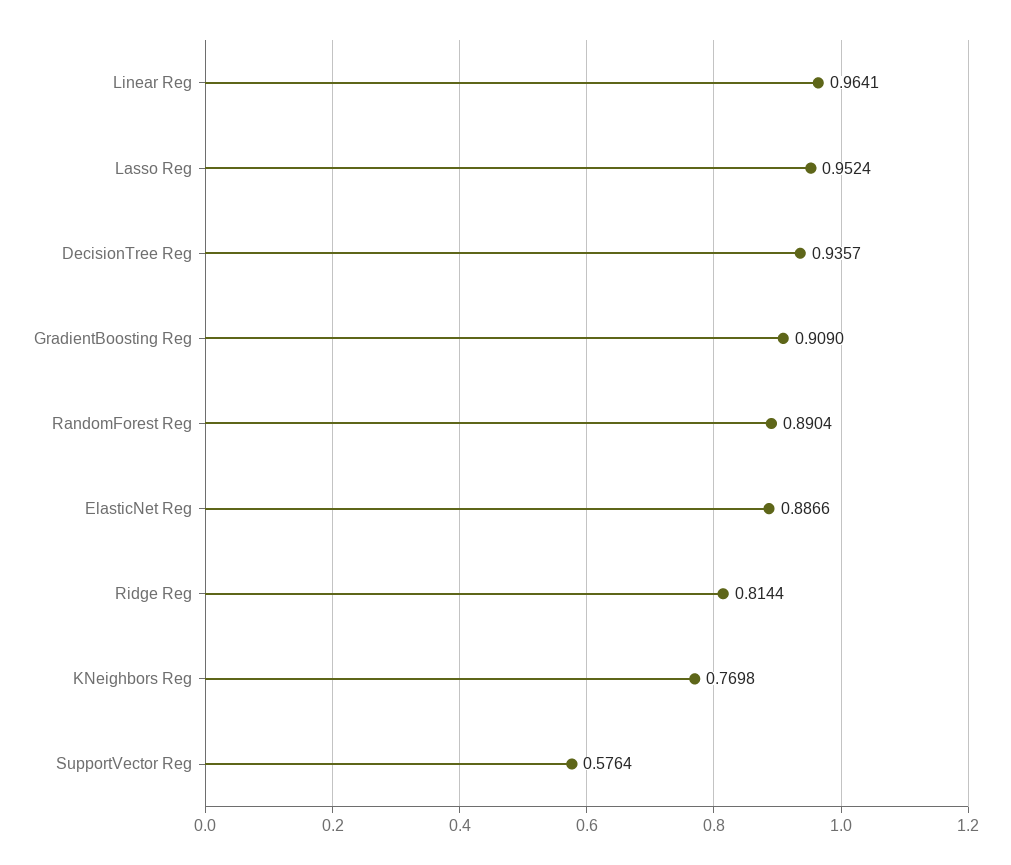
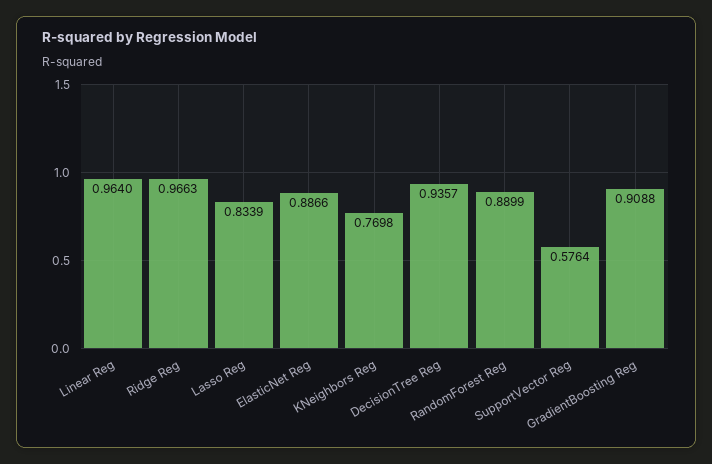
  {
-   "Linear Reg": 0.9641,
+   "Linear Reg": 0.964,
-   "Lasso Reg": 0.9524,
+   "Lasso Reg": 0.8339,
    "DecisionTree Reg": 0.9357,
-   "GradientBoosting Reg": 0.909,
+   "GradientBoosting Reg": 0.9088,
-   "RandomForest Reg": 0.8904,
+   "RandomForest Reg": 0.8899,
    "ElasticNet Reg": 0.8866,
-   "Ridge Reg": 0.8144,
+   "Ridge Reg": 0.9663,
    "KNeighbors Reg": 0.7698,
    "SupportVector Reg": 0.5764
  }

